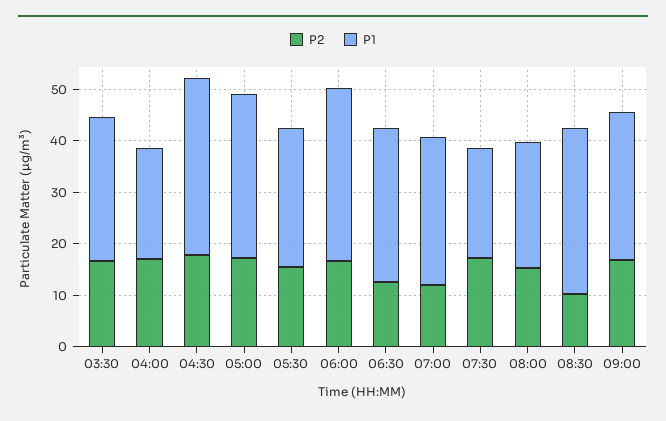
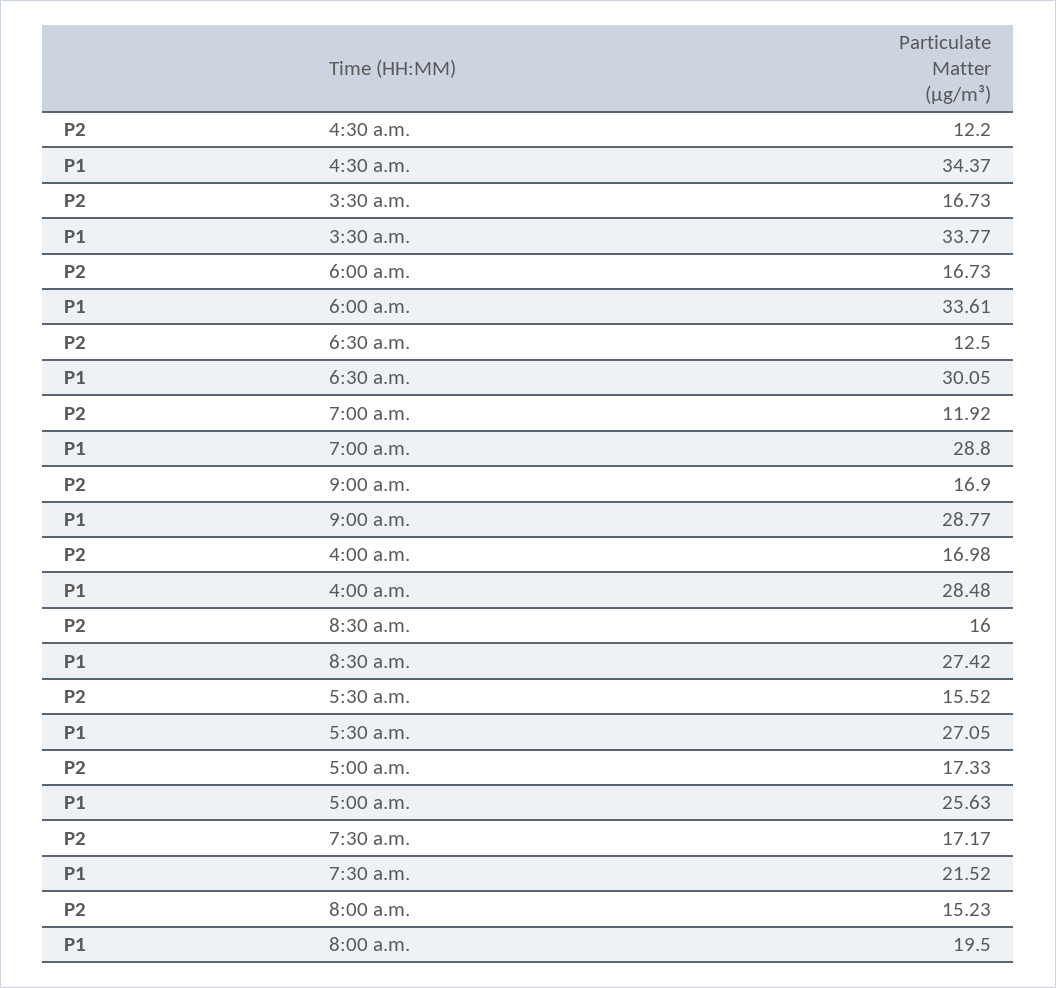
  {
    "P2": {
      "03:30": 16.73,
      "04:00": 16.98,
-     "04:30": 18,
+     "04:30": 12.2,
      "05:00": 17.33,
      "05:30": 15.52,
      "06:00": 16.73,
      "06:30": 12.5,
      "07:00": 11.92,
      "07:30": 17.17,
      "08:00": 15.23,
-     "08:30": 10,
+     "08:30": 16,
      "09:00": 16.9
    },
    "P1": {
-     "03:30": 28,
+     "03:30": 33.77,
-     "04:00": 22,
+     "04:00": 28.48,
      "04:30": 34.37,
-     "05:00": 32,
+     "05:00": 25.63,
      "05:30": 27.05,
      "06:00": 33.61,
      "06:30": 30.05,
      "07:00": 28.8,
      "07:30": 21.52,
-     "08:00": 24,
+     "08:00": 19.5,
-     "08:30": 32,
+     "08:30": 27.42,
      "09:00": 28.77
    }
  }

